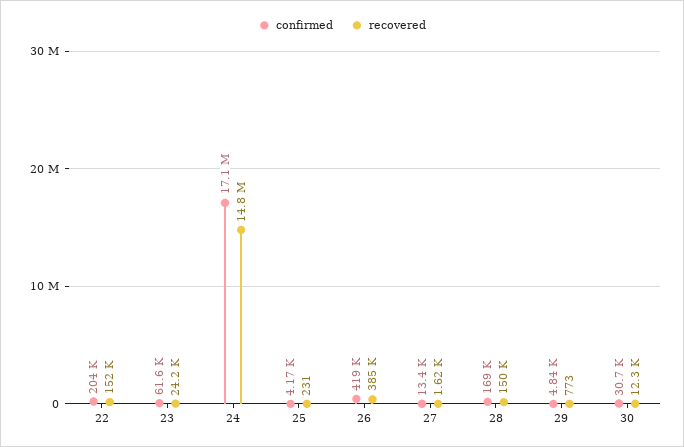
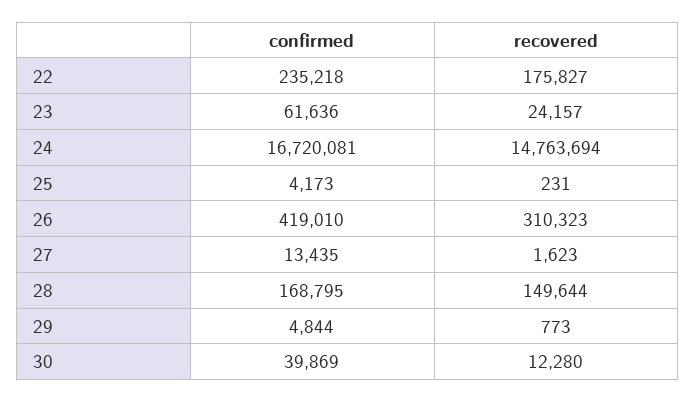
  {
    "confirmed": {
-     "22": 204000,
+     "22": 235218,
      "23": 61636,
-     "24": 17100000,
+     "24": 16720081,
      "25": 4173,
      "26": 419010,
      "27": 13435,
      "28": 168795,
      "29": 4844,
-     "30": 30700
+     "30": 39869
    },
    "recovered": {
-     "22": 152000,
+     "22": 175827,
      "23": 24157,
      "24": 14763694,
      "25": 231,
-     "26": 385000,
+     "26": 310323,
      "27": 1623,
      "28": 149644,
      "29": 773,
      "30": 12280
    }
  }

